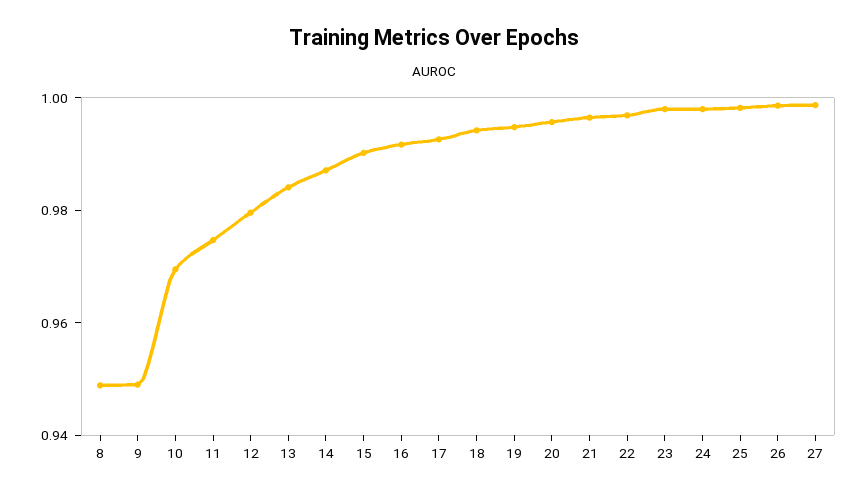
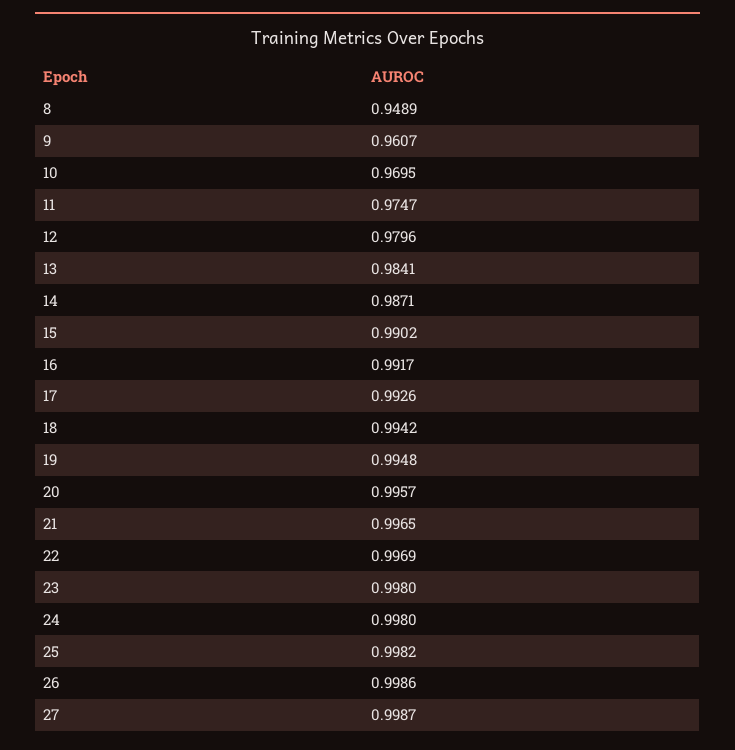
  {
    "8": 0.9489,
-   "9": 0.95,
+   "9": 0.9607,
    "10": 0.9695,
    "11": 0.9747,
    "12": 0.9796,
    "13": 0.9841,
    "14": 0.9871,
    "15": 0.9902,
    "16": 0.9917,
    "17": 0.9926,
    "18": 0.9942,
    "19": 0.9948,
    "20": 0.9957,
    "21": 0.9965,
    "22": 0.9969,
    "23": 0.998,
    "24": 0.998,
    "25": 0.9982,
    "26": 0.9986,
    "27": 0.9987
  }

